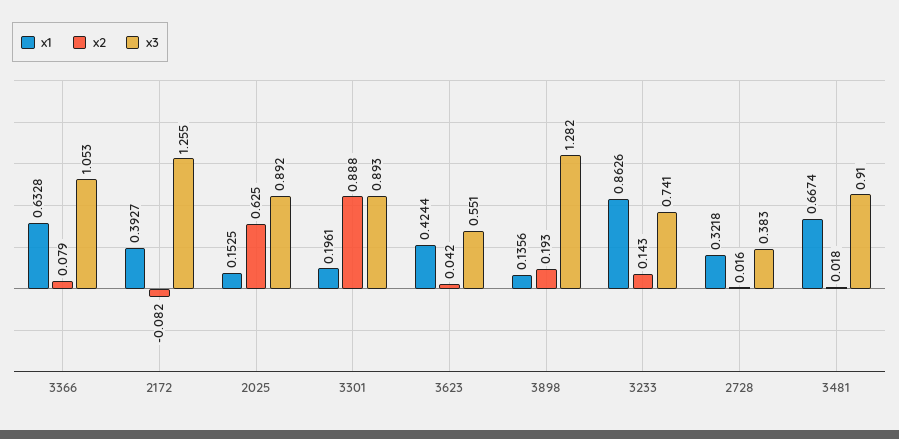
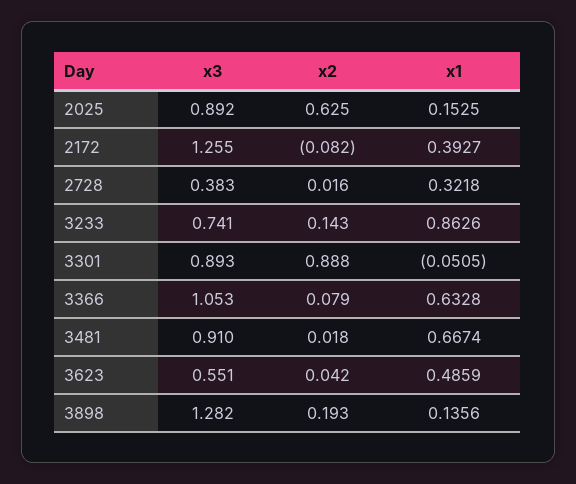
  {
    "x1": {
      "3366": 0.6328,
      "2172": 0.3927,
      "2025": 0.1525,
-     "3301": 0.1961,
+     "3301": -0.0505,
-     "3623": 0.4244,
+     "3623": 0.4859,
      "3898": 0.1356,
      "3233": 0.8626,
      "2728": 0.3218,
      "3481": 0.6674
    },
    "x2": {
      "3366": 0.079,
      "2172": -0.082,
      "2025": 0.625,
      "3301": 0.888,
      "3623": 0.042,
      "3898": 0.193,
      "3233": 0.143,
      "2728": 0.016,
      "3481": 0.018
    },
    "x3": {
      "3366": 1.053,
      "2172": 1.255,
      "2025": 0.892,
      "3301": 0.893,
      "3623": 0.551,
      "3898": 1.282,
      "3233": 0.741,
      "2728": 0.383,
      "3481": 0.91
    }
  }

